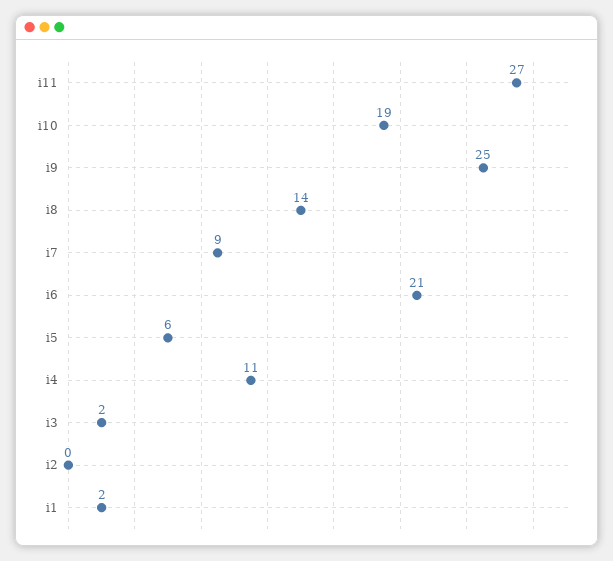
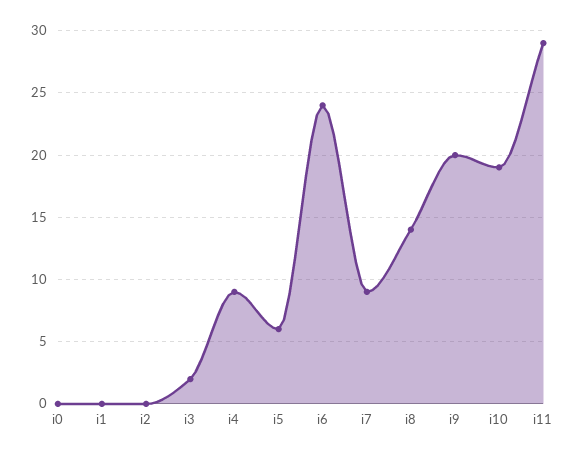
  {
-   "i11": 27,
+   "i11": 29,
    "i10": 19,
-   "i9": 25,
+   "i9": 20,
    "i8": 14,
    "i7": 9,
-   "i6": 21,
+   "i6": 24,
    "i5": 6,
-   "i4": 11,
+   "i4": 9,
    "i3": 2,
    "i2": 0,
-   "i1": 2
+   "i1": 0,
+   "i0": 0
  }

